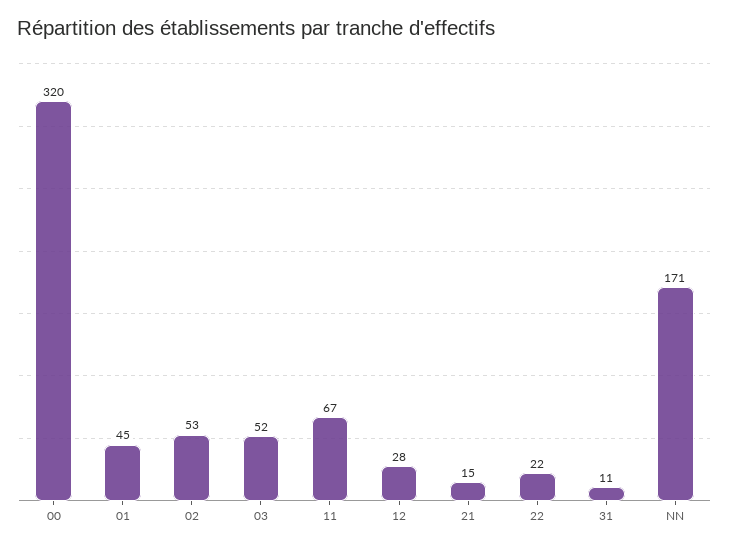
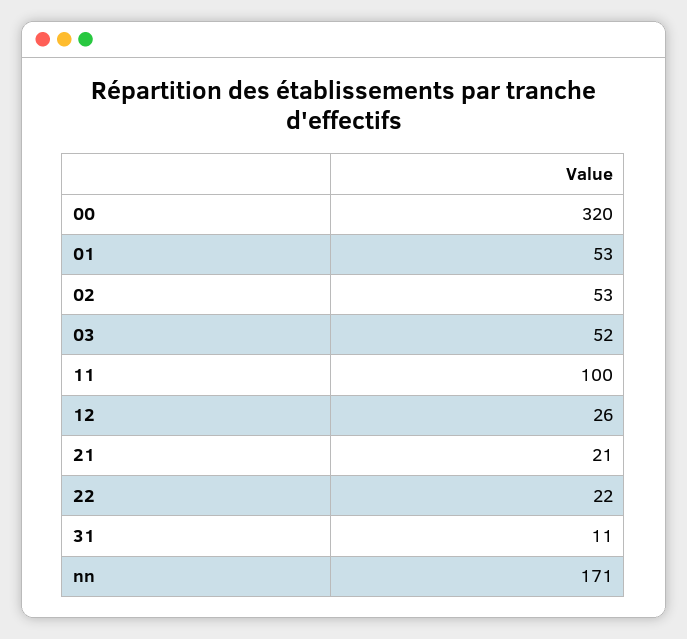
  {
    "00": 320,
-   "01": 45,
+   "01": 53,
    "02": 53,
    "03": 52,
-   "11": 67,
+   "11": 100,
-   "12": 28,
+   "12": 26,
-   "21": 15,
+   "21": 21,
    "22": 22,
    "31": 11,
    "NN": 171
  }

